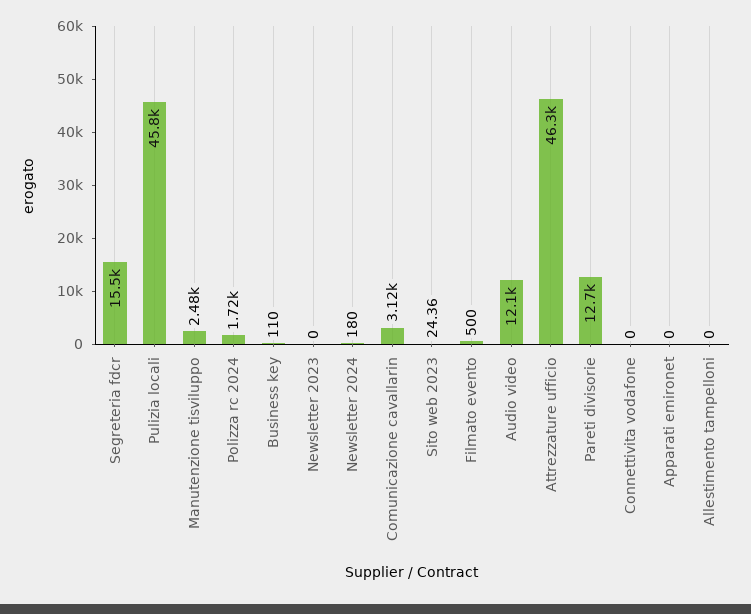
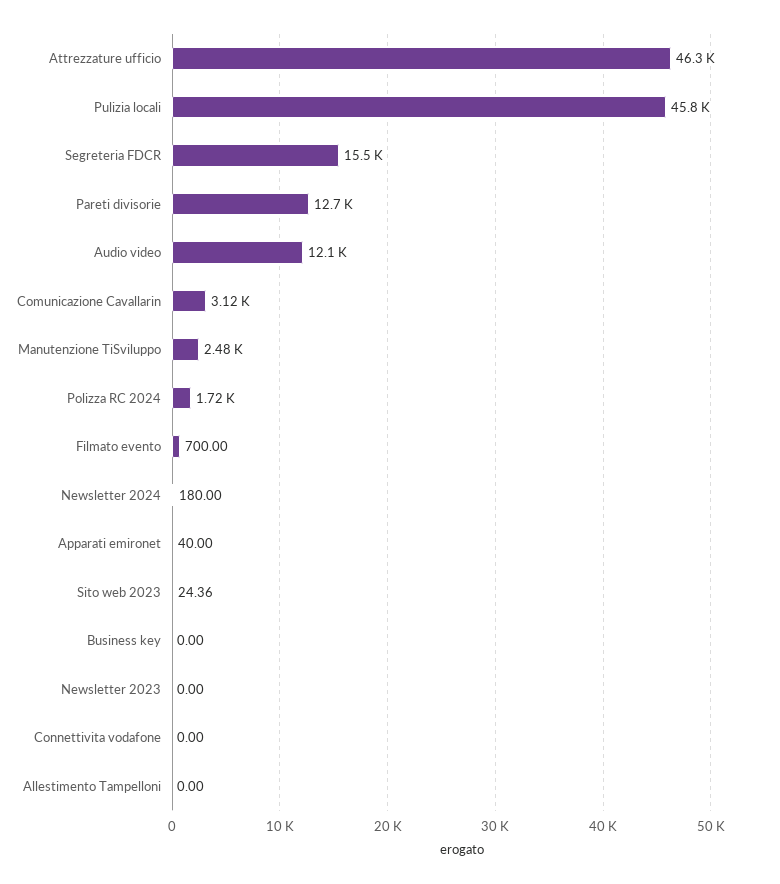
  {
    "Segreteria fdcr": 15500,
    "Pulizia locali": 45800,
    "Manutenzione tisviluppo": 2480,
    "Polizza rc 2024": 1720,
-   "Business key": 110,
+   "Business key": 0,
    "Newsletter 2023": 0,
    "Newsletter 2024": 180,
    "Comunicazione cavallarin": 3120,
    "Sito web 2023": 24.36,
-   "Filmato evento": 500,
+   "Filmato evento": 700,
    "Audio video": 12100,
    "Attrezzature ufficio": 46300,
    "Pareti divisorie": 12700,
    "Connettivita vodafone": 0,
-   "Apparati emironet": 0,
+   "Apparati emironet": 40,
    "Allestimento tampelloni": 0
  }

